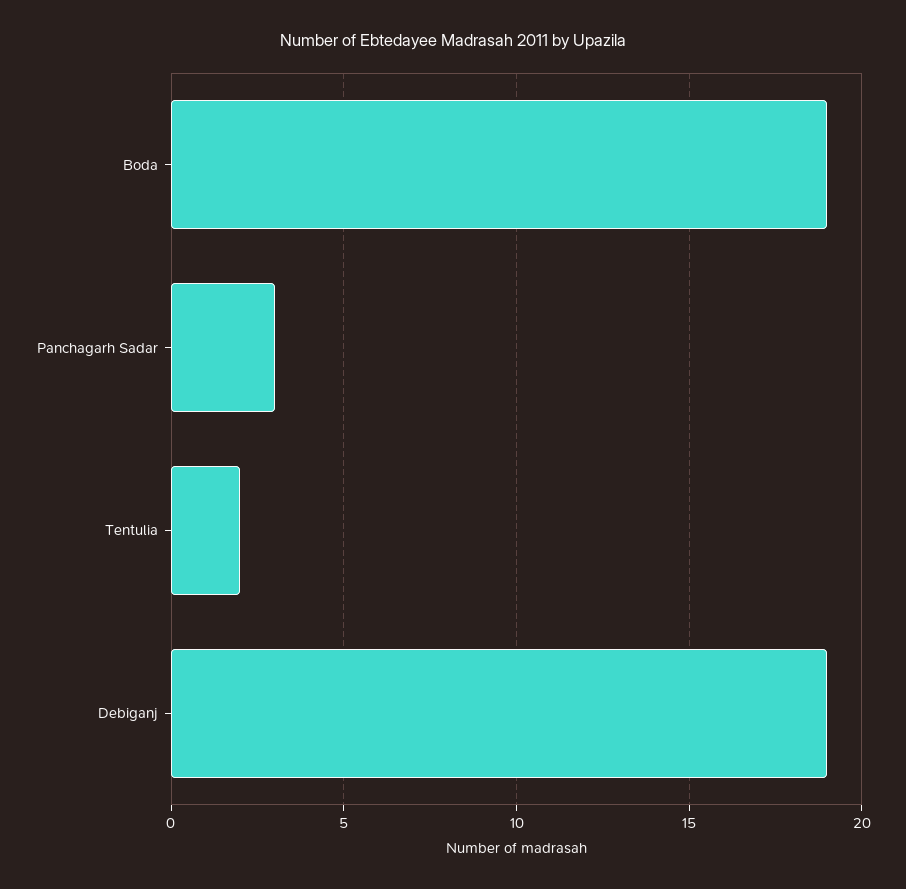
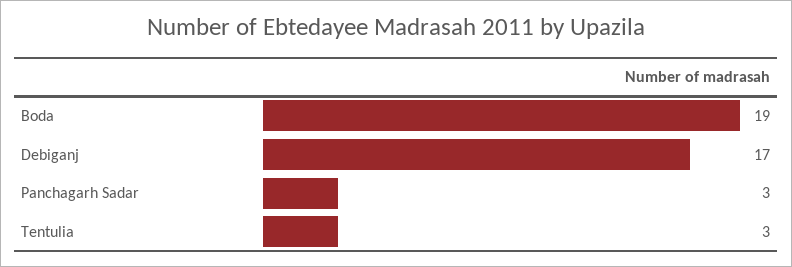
  {
    "Boda": 19,
    "Panchagarh Sadar": 3,
-   "Tentulia": 2,
+   "Tentulia": 3,
-   "Debiganj": 19
+   "Debiganj": 17
  }

